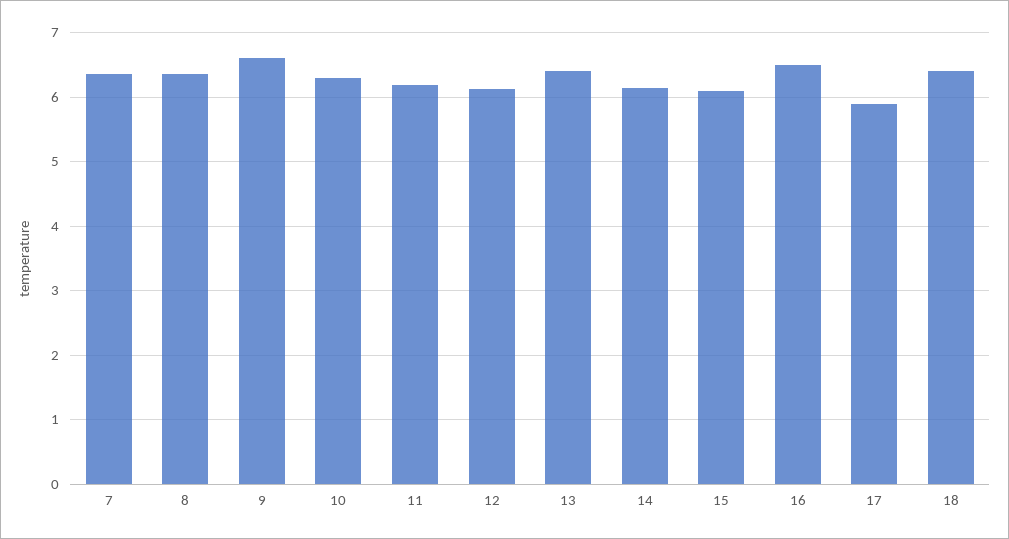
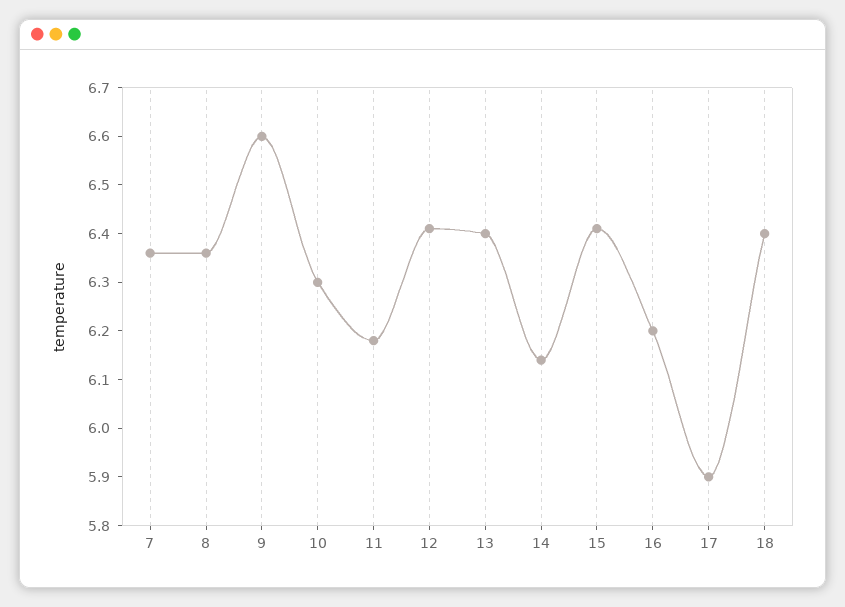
  {
    "7": 6.35,
    "8": 6.35,
    "9": 6.6,
    "10": 6.3,
    "11": 6.2,
-   "12": 6.1,
+   "12": 6.4,
    "13": 6.4,
    "14": 6.15,
-   "15": 6.1,
+   "15": 6.4,
-   "16": 6.5,
+   "16": 6.2,
    "17": 5.9,
    "18": 6.4
  }

